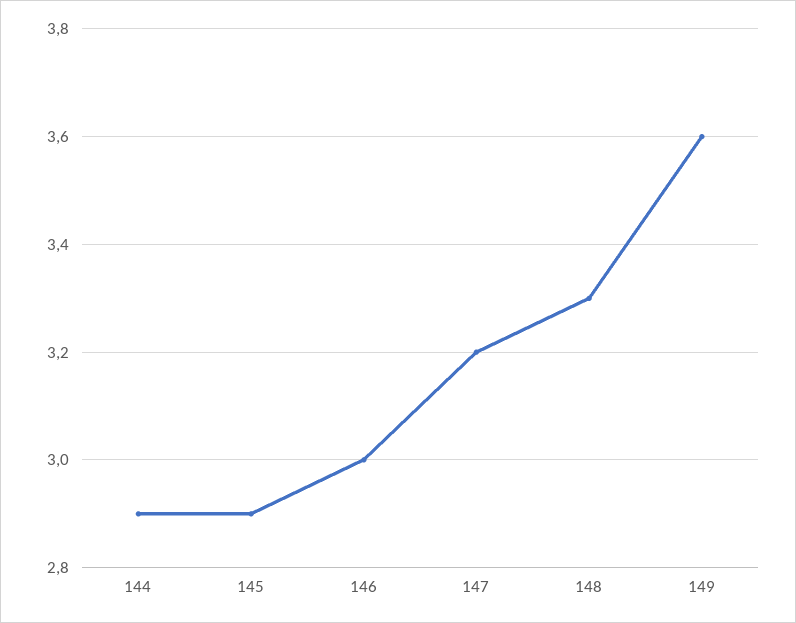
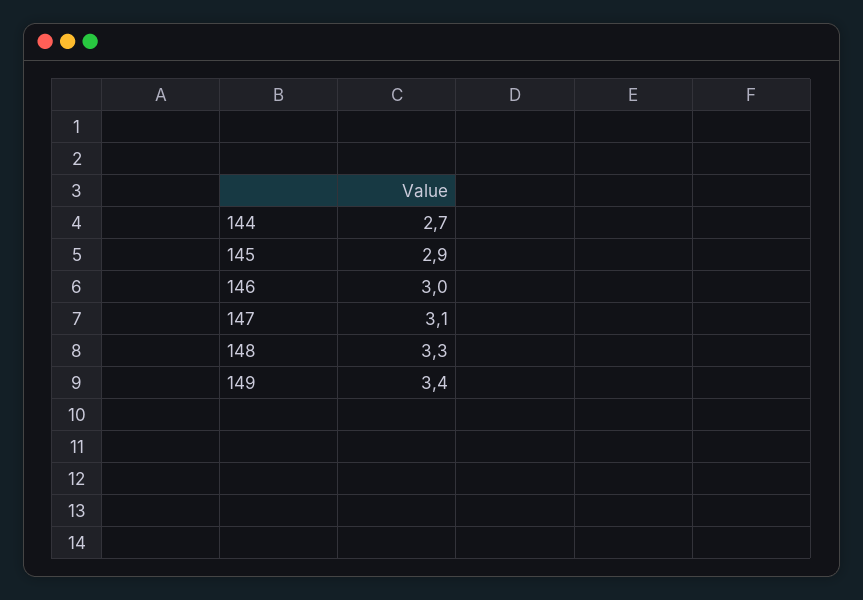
  {
-   "144": 2.9,
+   "144": 2.7,
    "145": 2.9,
    "146": 3,
-   "147": 3.2,
+   "147": 3.1,
    "148": 3.3,
-   "149": 3.6
+   "149": 3.4
  }

